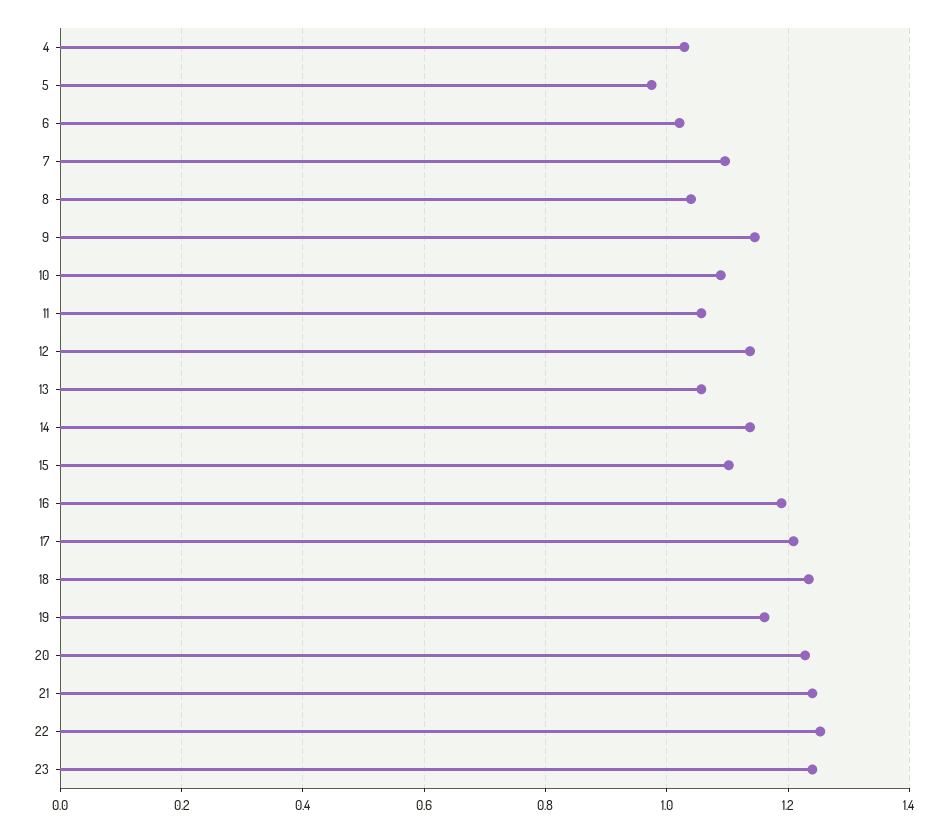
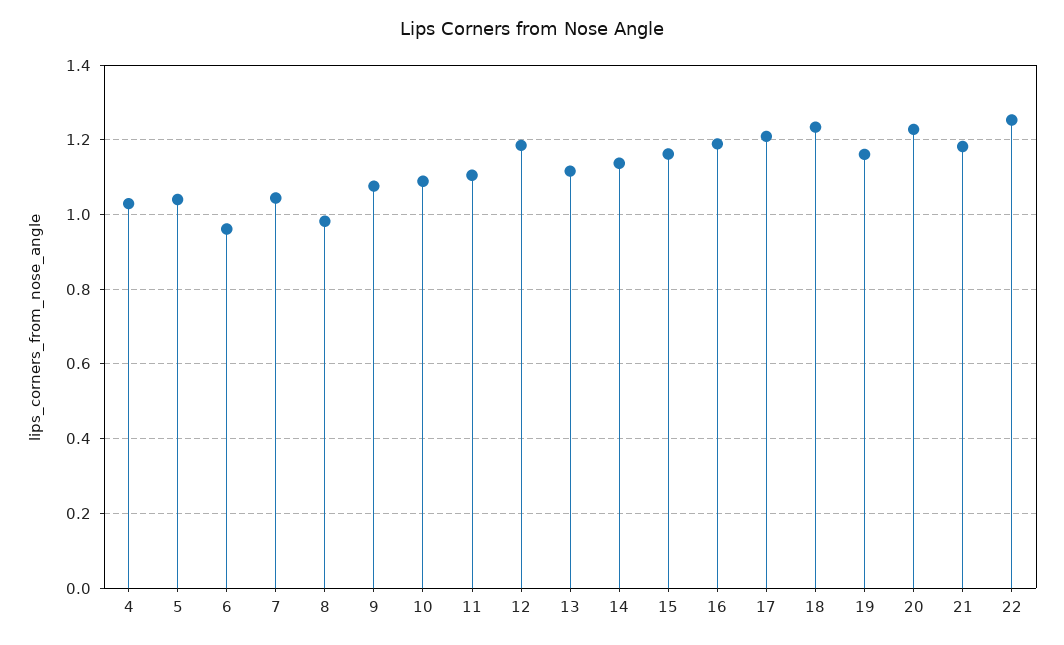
  {
    "4": 1.02,
-   "5": 0.98,
+   "5": 1.04,
-   "6": 1.02,
+   "6": 0.96,
-   "7": 1.1,
+   "7": 1.04,
-   "8": 1.04,
+   "8": 0.98,
-   "9": 1.14,
+   "9": 1.08,
    "10": 1.08,
-   "11": 1.06,
+   "11": 1.1,
-   "12": 1.14,
+   "12": 1.18,
-   "13": 1.06,
+   "13": 1.12,
    "14": 1.14,
-   "15": 1.1,
+   "15": 1.16,
    "16": 1.18,
    "17": 1.2,
    "18": 1.24,
    "19": 1.16,
    "20": 1.22,
-   "21": 1.24,
+   "21": 1.18,
-   "22": 1.26,
+   "22": 1.26
-   "23": 1.24
  }

